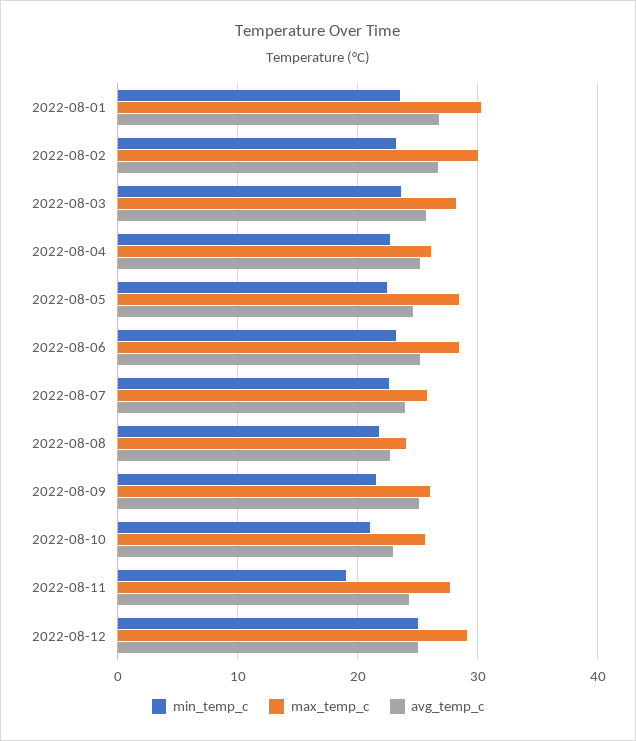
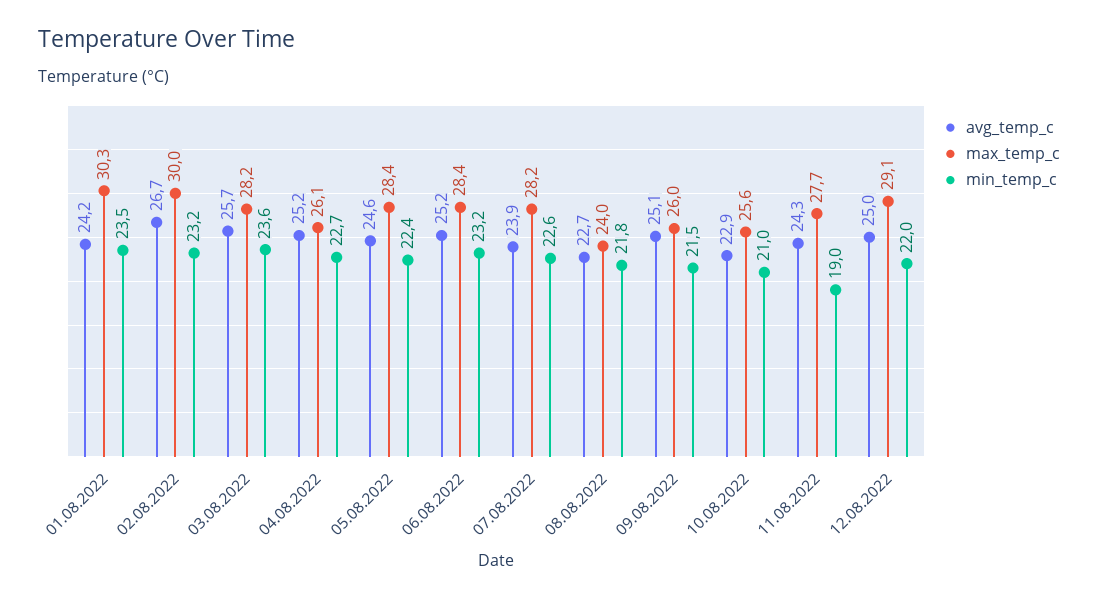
  {
    "min_temp_c": {
      "2022-08-01": 23.5,
      "2022-08-02": 23.2,
      "2022-08-03": 23.6,
      "2022-08-04": 22.7,
      "2022-08-05": 22.4,
      "2022-08-06": 23.2,
      "2022-08-07": 22.6,
      "2022-08-08": 21.8,
      "2022-08-09": 21.5,
      "2022-08-10": 21,
      "2022-08-11": 19,
-     "2022-08-12": 25
+     "2022-08-12": 22
    },
    "max_temp_c": {
      "2022-08-01": 30.3,
      "2022-08-02": 30,
      "2022-08-03": 28.2,
      "2022-08-04": 26.1,
      "2022-08-05": 28.4,
      "2022-08-06": 28.4,
-     "2022-08-07": 26,
+     "2022-08-07": 28.2,
      "2022-08-08": 24,
      "2022-08-09": 26,
      "2022-08-10": 25.6,
      "2022-08-11": 27.7,
      "2022-08-12": 29.1
    },
    "avg_temp_c": {
-     "2022-08-01": 27,
+     "2022-08-01": 24.2,
      "2022-08-02": 26.7,
      "2022-08-03": 25.7,
      "2022-08-04": 25.2,
      "2022-08-05": 24.6,
      "2022-08-06": 25.2,
      "2022-08-07": 23.9,
      "2022-08-08": 22.7,
      "2022-08-09": 25.1,
      "2022-08-10": 22.9,
      "2022-08-11": 24.3,
      "2022-08-12": 25
    }
  }

